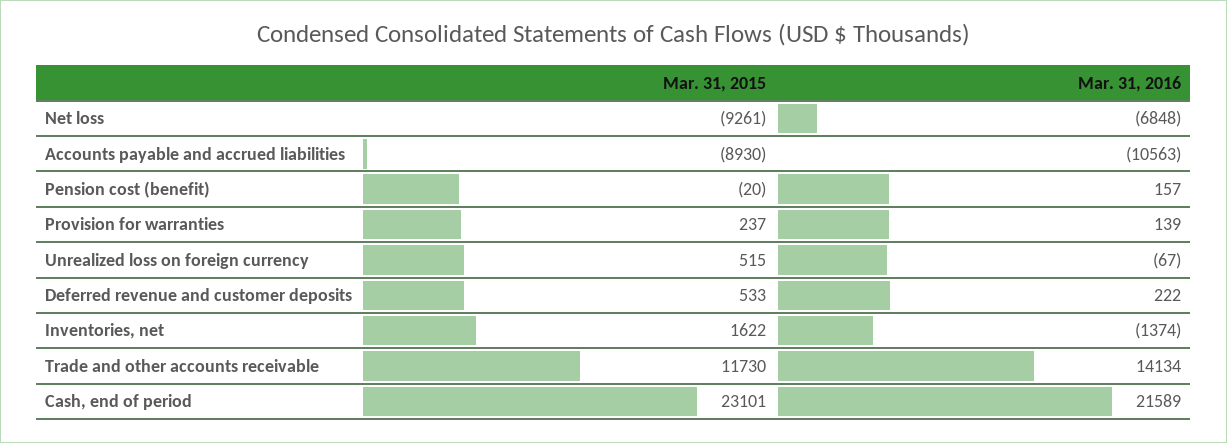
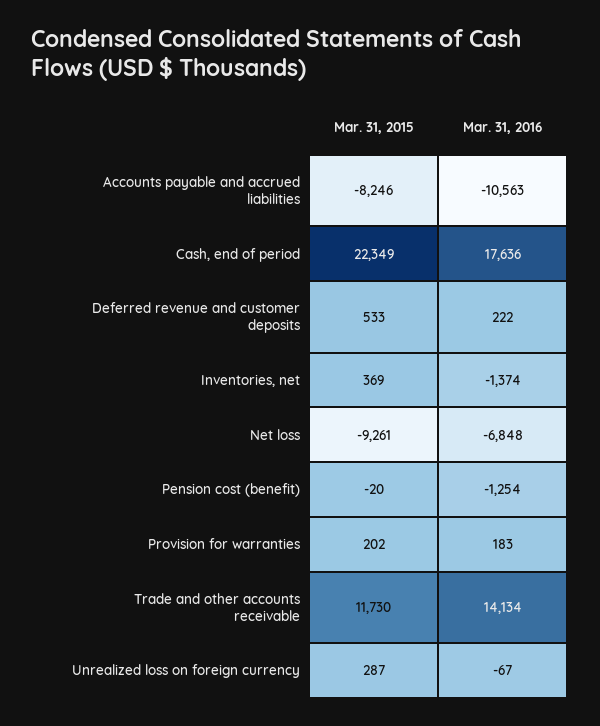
  {
    "Mar. 31, 2015": {
      "Net loss": -9261,
-     "Accounts payable and accrued liabilities": -8930,
+     "Accounts payable and accrued liabilities": -8246,
      "Pension cost (benefit)": -20,
-     "Provision for warranties": 237,
+     "Provision for warranties": 202,
-     "Unrealized loss on foreign currency": 515,
+     "Unrealized loss on foreign currency": 287,
      "Deferred revenue and customer deposits": 533,
-     "Inventories, net": 1622,
+     "Inventories, net": 369,
      "Trade and other accounts receivable": 11730,
-     "Cash, end of period": 23101
+     "Cash, end of period": 22349
    },
    "Mar. 31, 2016": {
      "Net loss": -6848,
      "Accounts payable and accrued liabilities": -10563,
-     "Pension cost (benefit)": 157,
+     "Pension cost (benefit)": -1254,
-     "Provision for warranties": 139,
+     "Provision for warranties": 183,
      "Unrealized loss on foreign currency": -67,
      "Deferred revenue and customer deposits": 222,
      "Inventories, net": -1374,
      "Trade and other accounts receivable": 14134,
-     "Cash, end of period": 21589
+     "Cash, end of period": 17636
    }
  }

